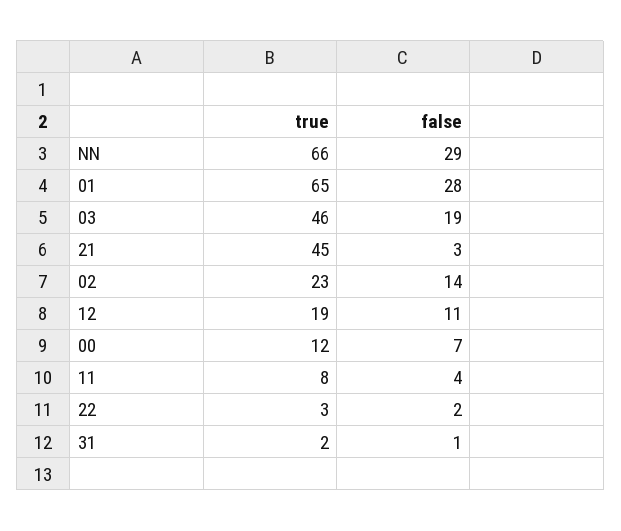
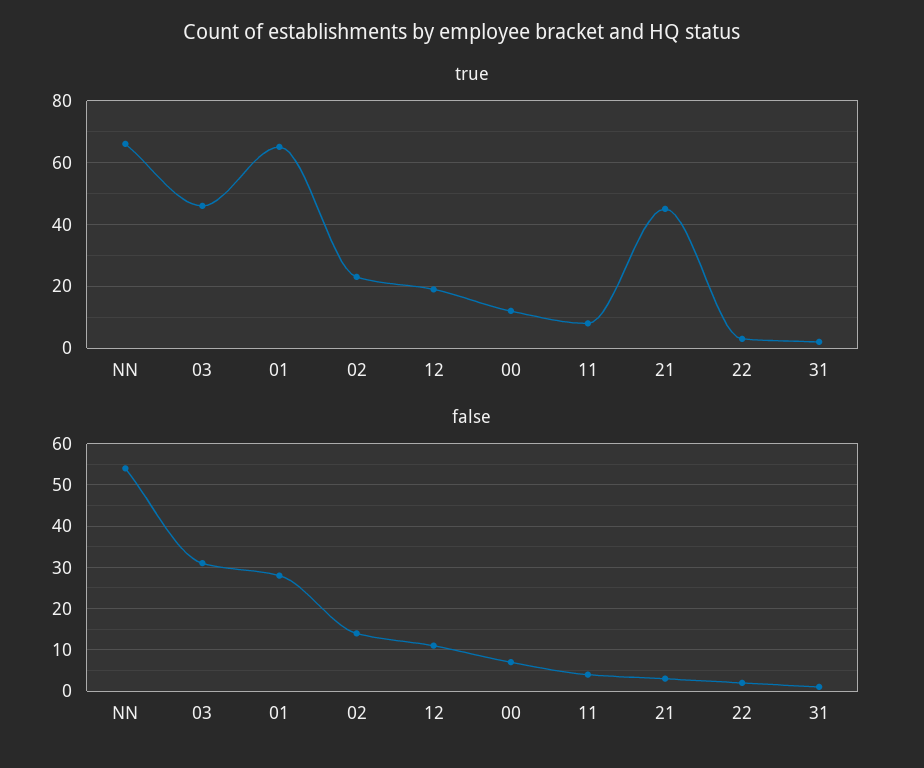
  {
    "true": {
      "NN": 66,
      "01": 65,
      "03": 46,
      "21": 45,
      "02": 23,
      "12": 19,
      "00": 12,
      "11": 8,
      "22": 3,
      "31": 2
    },
    "false": {
-     "NN": 29,
+     "NN": 55,
      "01": 28,
-     "03": 19,
+     "03": 30,
      "21": 3,
      "02": 14,
      "12": 11,
      "00": 7,
      "11": 4,
      "22": 2,
      "31": 1
    }
  }

